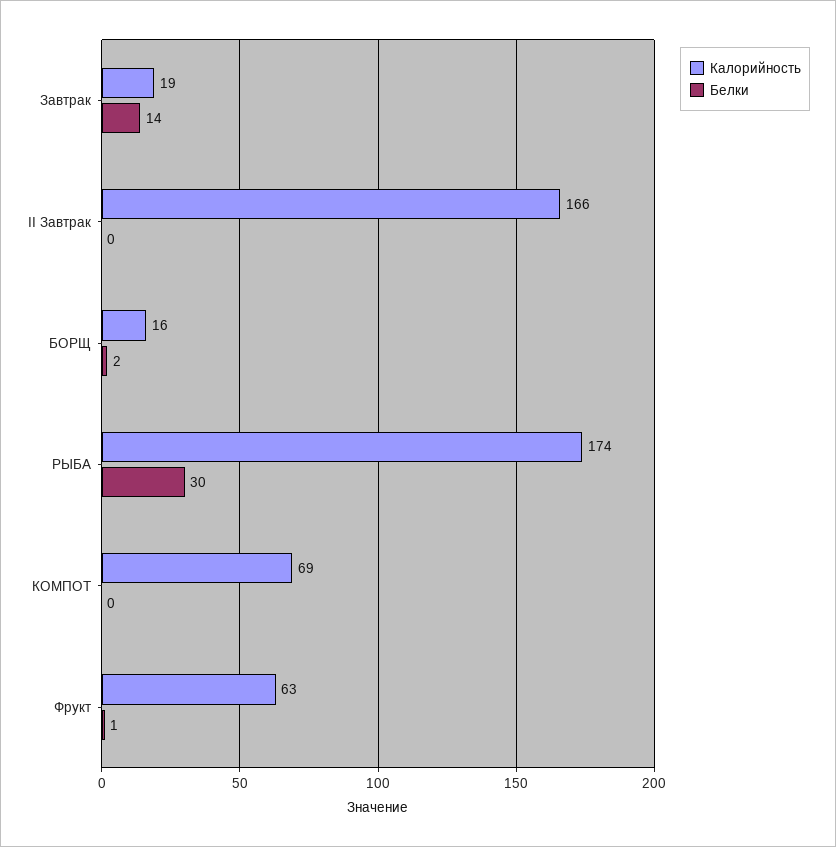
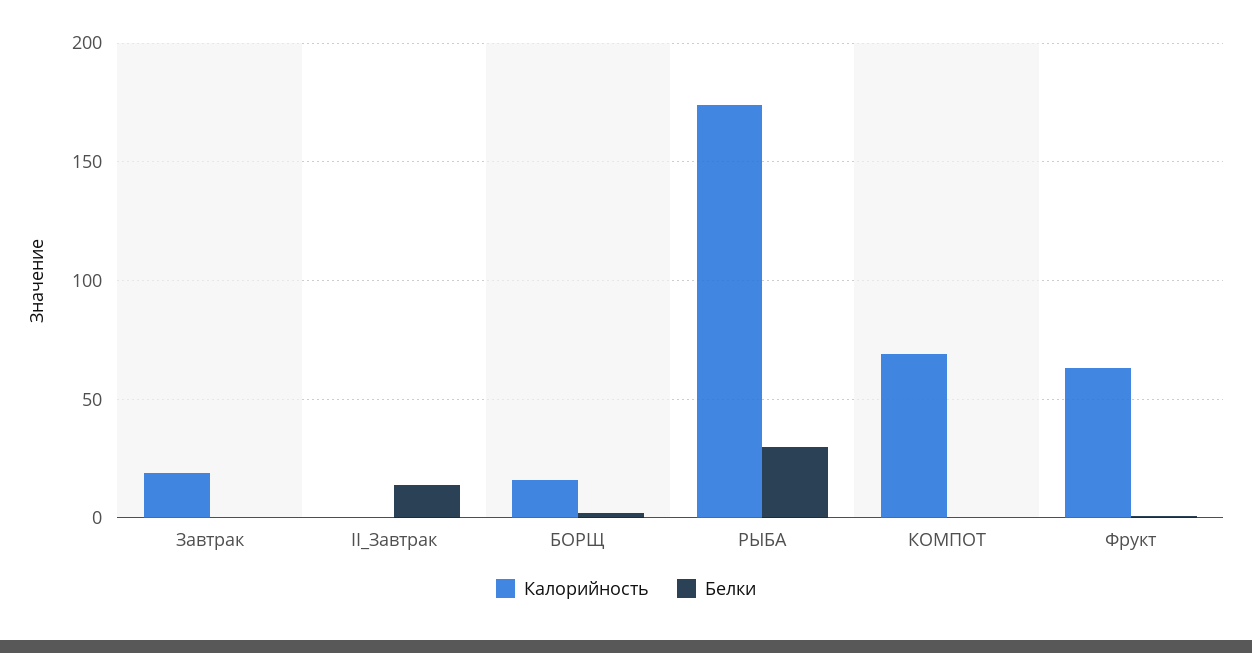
  {
    "Калорийность": {
      "Завтрак": 19,
-     "II Завтрак": 166,
+     "II Завтрак": 0,
      "БОРЩ": 16,
      "РЫБА": 174,
      "КОМПОТ": 69,
      "Фрукт": 63
    },
    "Белки": {
-     "Завтрак": 14,
+     "Завтрак": 0,
-     "II Завтрак": 0,
+     "II Завтрак": 15,
      "БОРЩ": 2,
      "РЫБА": 30,
      "КОМПОТ": 0,
      "Фрукт": 1
    }
  }

